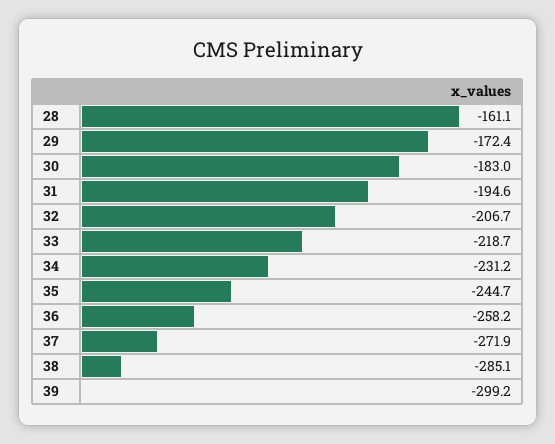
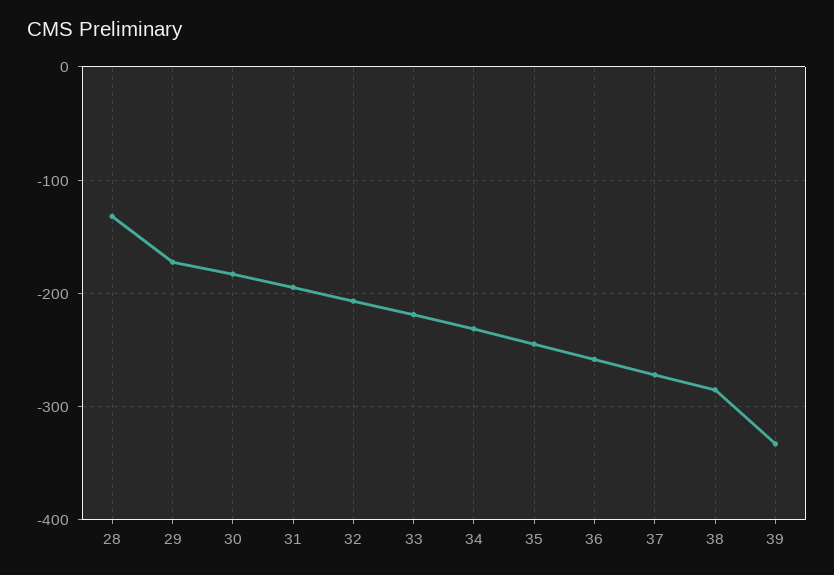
  {
-   "28": -161.1,
+   "28": -130,
    "29": -172.4,
    "30": -183,
    "31": -194.6,
    "32": -206.7,
    "33": -218.7,
    "34": -231.2,
    "35": -244.7,
    "36": -258.2,
    "37": -271.9,
    "38": -285.1,
-   "39": -299.2
+   "39": -330
  }

